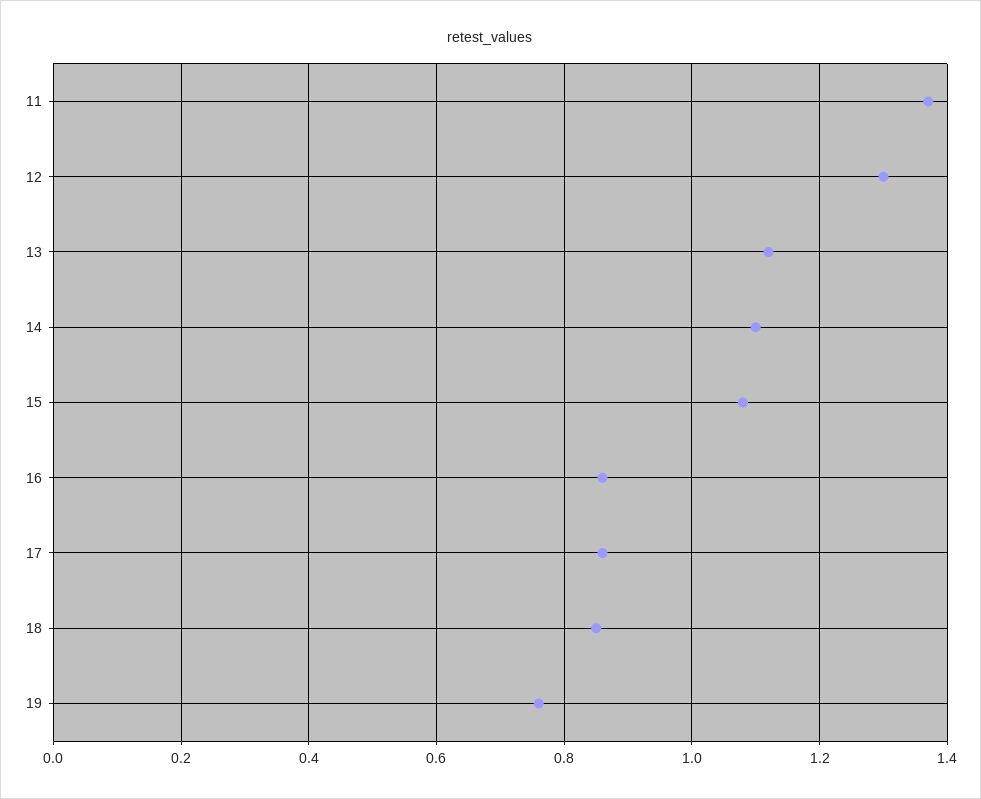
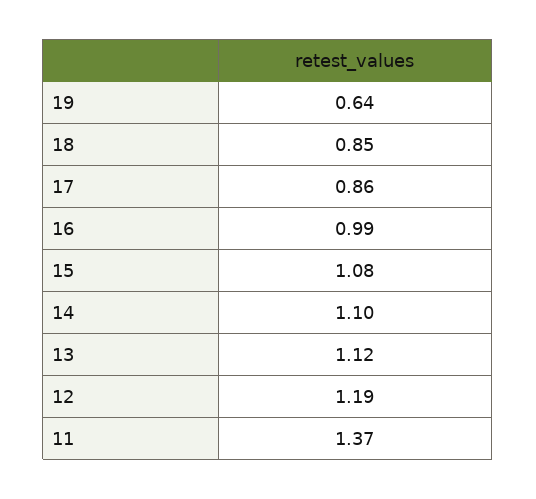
  {
    "11": 1.37,
-   "12": 1.3,
+   "12": 1.19,
    "13": 1.12,
    "14": 1.1,
    "15": 1.08,
-   "16": 0.85,
+   "16": 0.99,
    "17": 0.86,
    "18": 0.85,
-   "19": 0.75
+   "19": 0.64
  }

